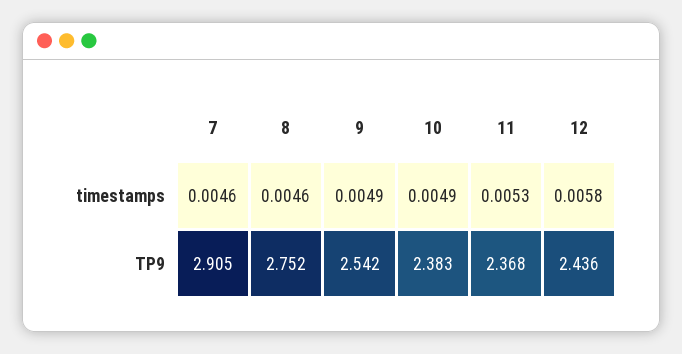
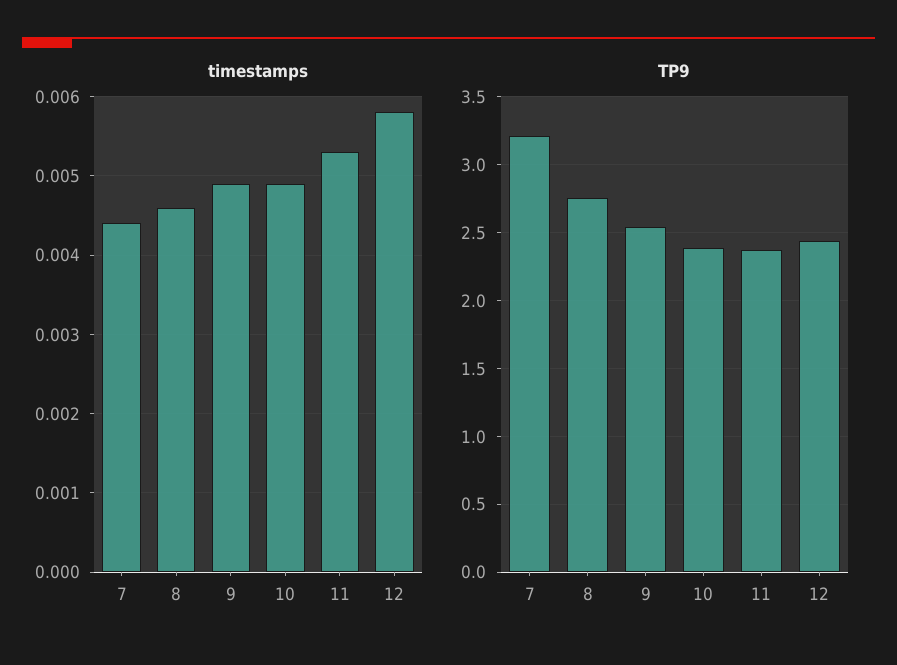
  {
    "timestamps": {
-     "7": 0.0046,
+     "7": 0.0044,
      "8": 0.0046,
      "9": 0.0049,
      "10": 0.0049,
      "11": 0.0053,
      "12": 0.0058
    },
    "TP9": {
-     "7": 2.905,
+     "7": 3.2,
      "8": 2.752,
      "9": 2.542,
      "10": 2.383,
      "11": 2.368,
      "12": 2.436
    }
  }

